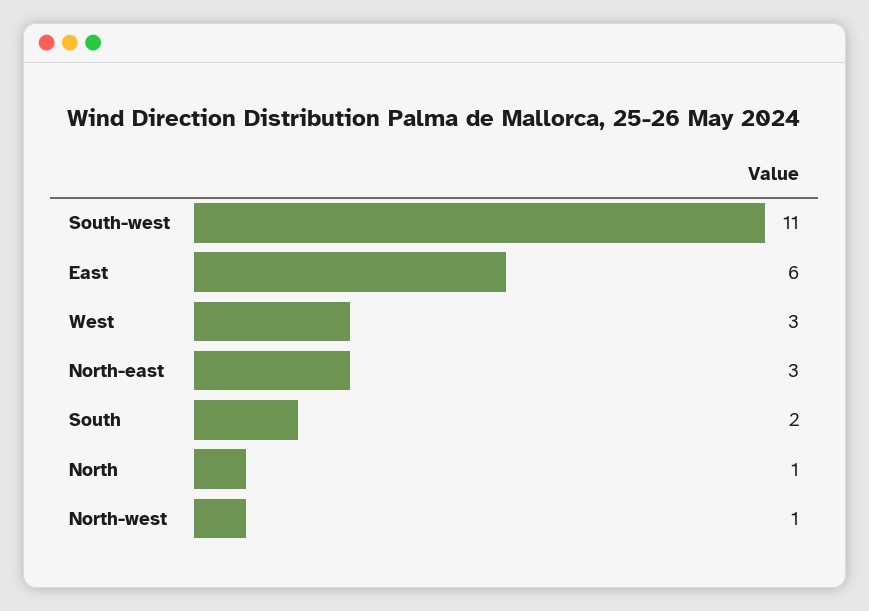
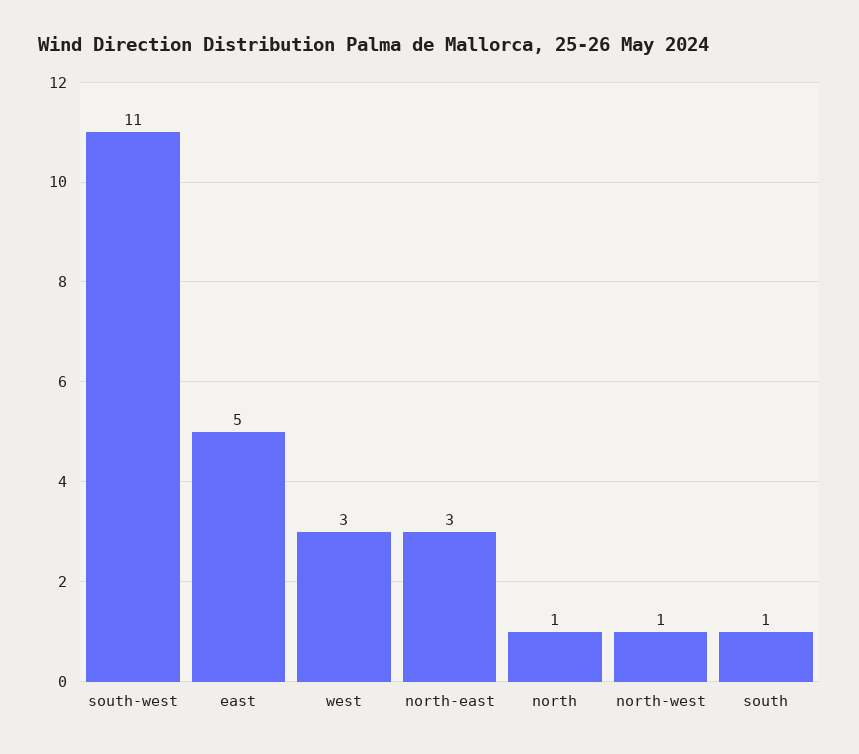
  {
    "South-west": 11,
-   "East": 6,
+   "East": 5,
    "West": 3,
    "North-east": 3,
-   "South": 2,
+   "South": 1,
    "North": 1,
    "North-west": 1
  }

